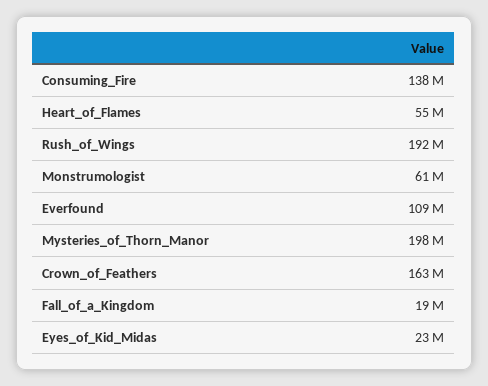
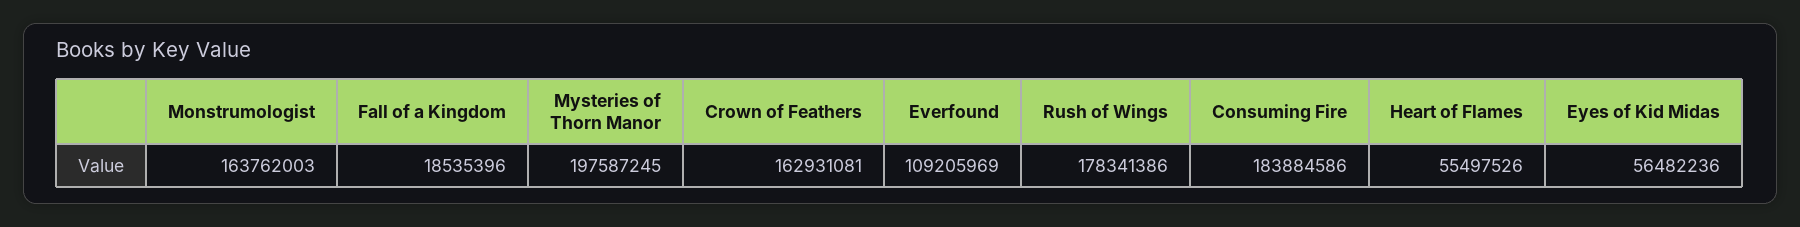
  {
-   "Consuming_Fire": 138000000,
+   "Consuming_Fire": 183884586,
    "Heart_of_Flames": 55497526,
-   "Rush_of_Wings": 192000000,
+   "Rush_of_Wings": 178341386,
-   "Monstrumologist": 61000000,
+   "Monstrumologist": 163762003,
    "Everfound": 109205969,
    "Mysteries_of_Thorn_Manor": 197587245,
    "Crown_of_Feathers": 162931081,
    "Fall_of_a_Kingdom": 18535396,
-   "Eyes_of_Kid_Midas": 23000000
+   "Eyes_of_Kid_Midas": 56482236
  }

